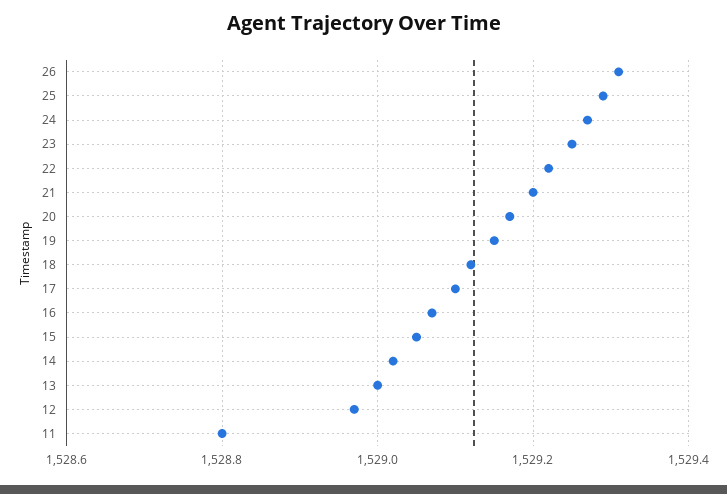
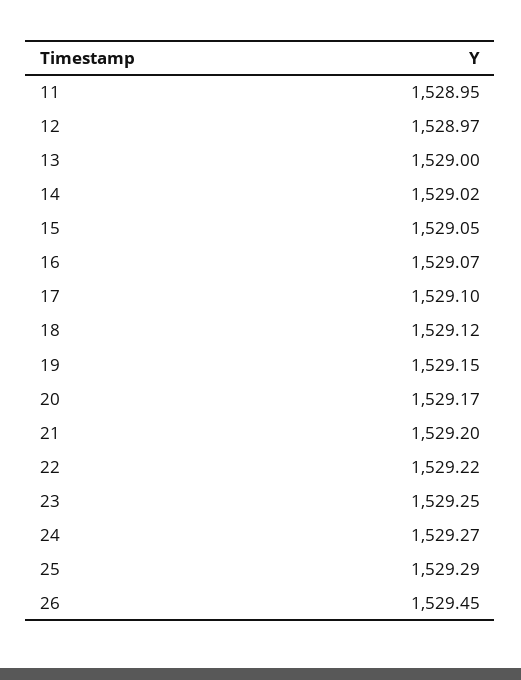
  {
-   "26": 1529.3,
+   "26": 1529.45,
    "25": 1529.29,
    "24": 1529.27,
    "23": 1529.25,
    "22": 1529.22,
    "21": 1529.2,
    "20": 1529.17,
    "19": 1529.15,
    "18": 1529.12,
    "17": 1529.1,
    "16": 1529.07,
    "15": 1529.05,
    "14": 1529.02,
    "13": 1529,
    "12": 1528.97,
-   "11": 1528.8
+   "11": 1528.95
  }

